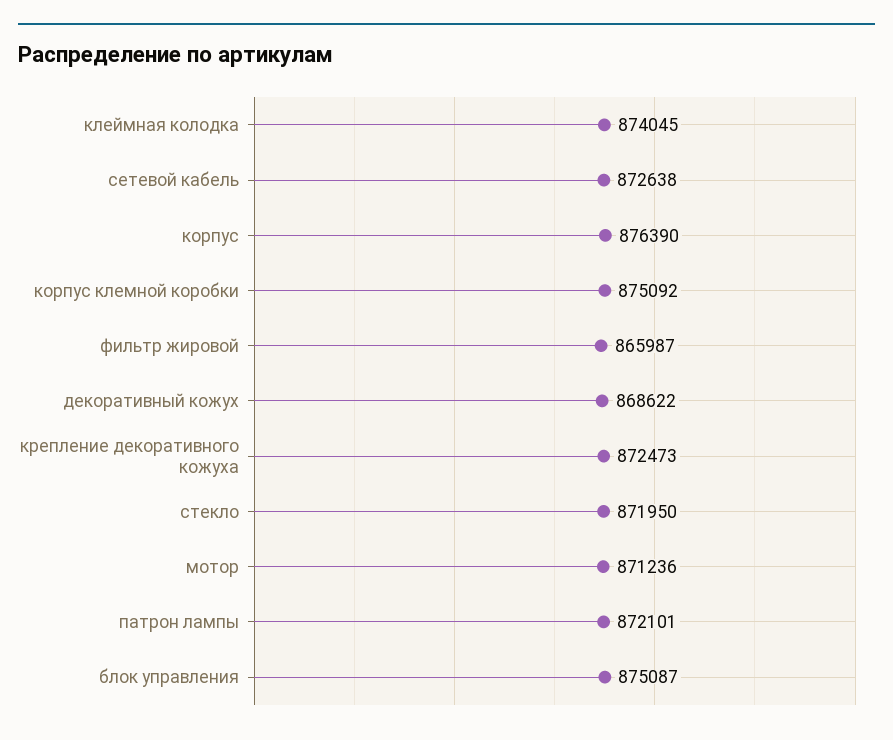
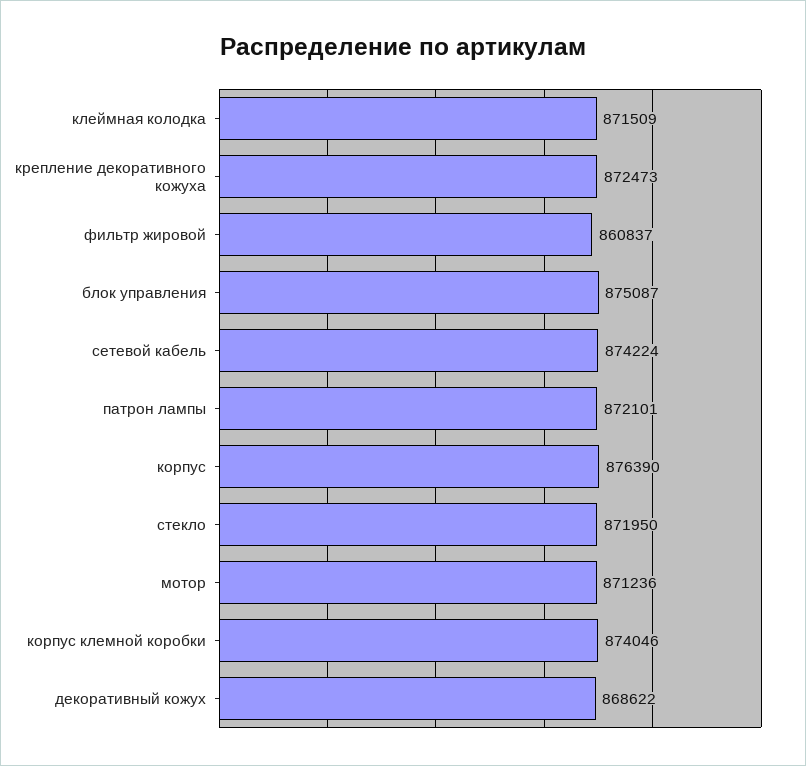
  {
-   "клеймная колодка": 874045,
+   "клеймная колодка": 871509,
-   "сетевой кабель": 872638,
+   "сетевой кабель": 874224,
    "корпус": 876390,
-   "корпус клемной коробки": 875092,
+   "корпус клемной коробки": 874046,
-   "фильтр жировой": 865987,
+   "фильтр жировой": 860837,
    "декоративный кожух": 868622,
    "крепление декоративного кожуха": 872473,
    "стекло": 871950,
    "мотор": 871236,
    "патрон лампы": 872101,
    "блок управления": 875087
  }

